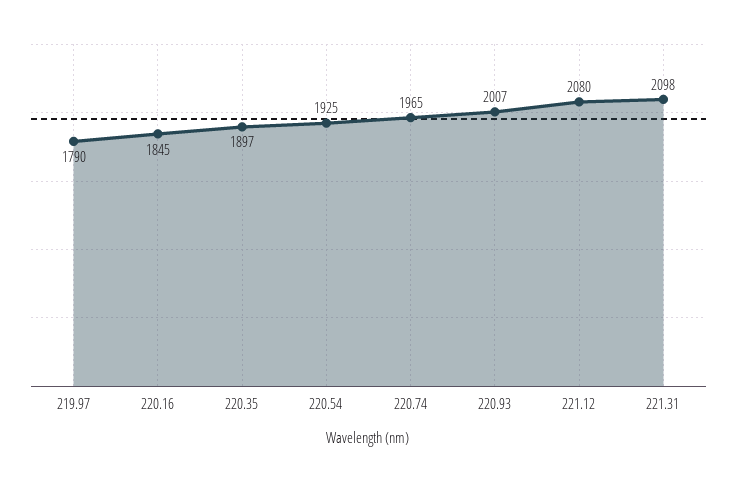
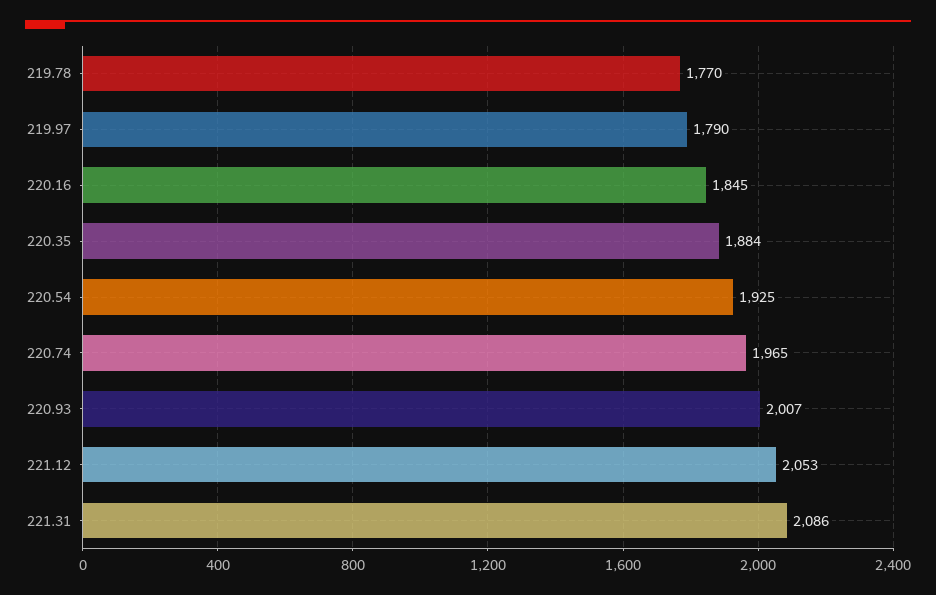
  {
    "219.97": 1790,
    "220.16": 1845,
-   "220.35": 1897,
+   "220.35": 1884,
    "220.54": 1925,
    "220.74": 1965,
    "220.93": 2007,
-   "221.12": 2080,
+   "221.12": 2053,
-   "221.31": 2098
+   "221.31": 2086,
+   "219.78": 1770
  }

